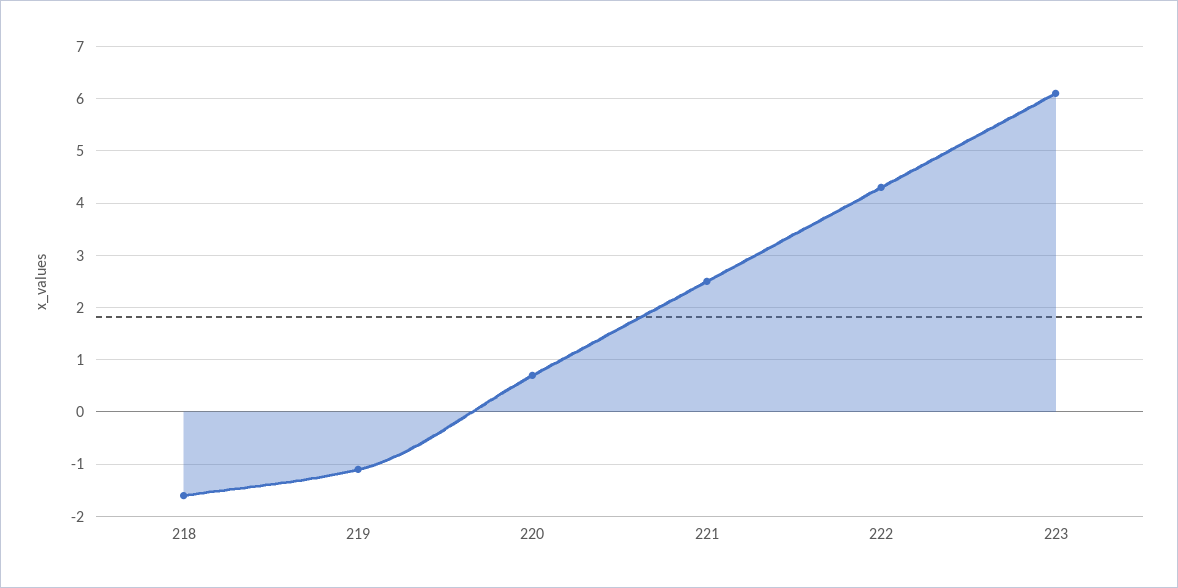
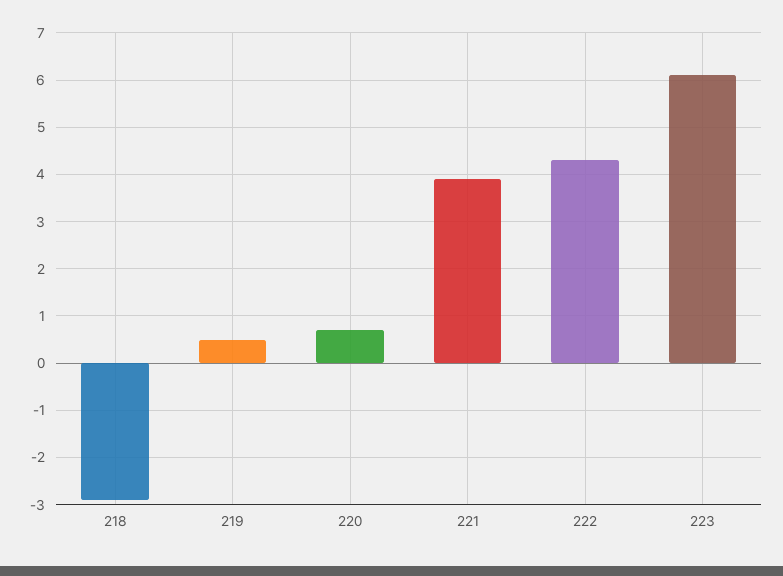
  {
-   "218": -1.5,
+   "218": -3,
-   "219": -1,
+   "219": 0.5,
    "220": 0.5,
-   "221": 2.5,
+   "221": 4,
    "222": 4.5,
    "223": 6
  }

